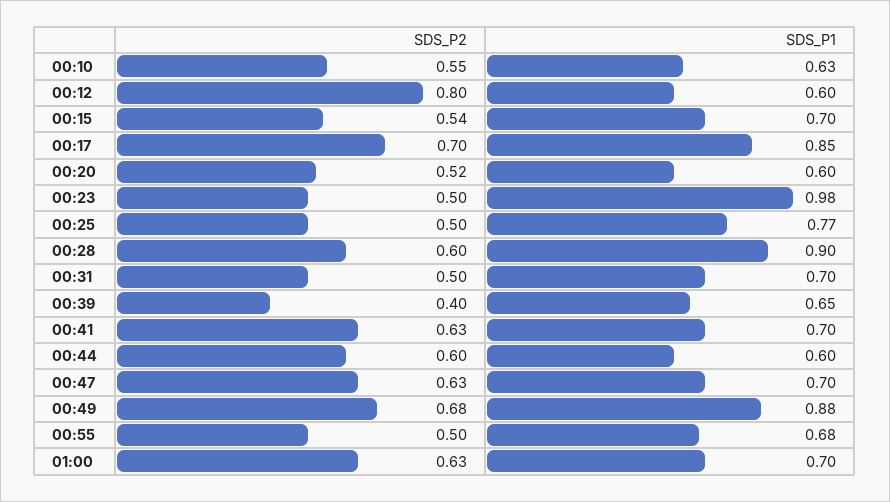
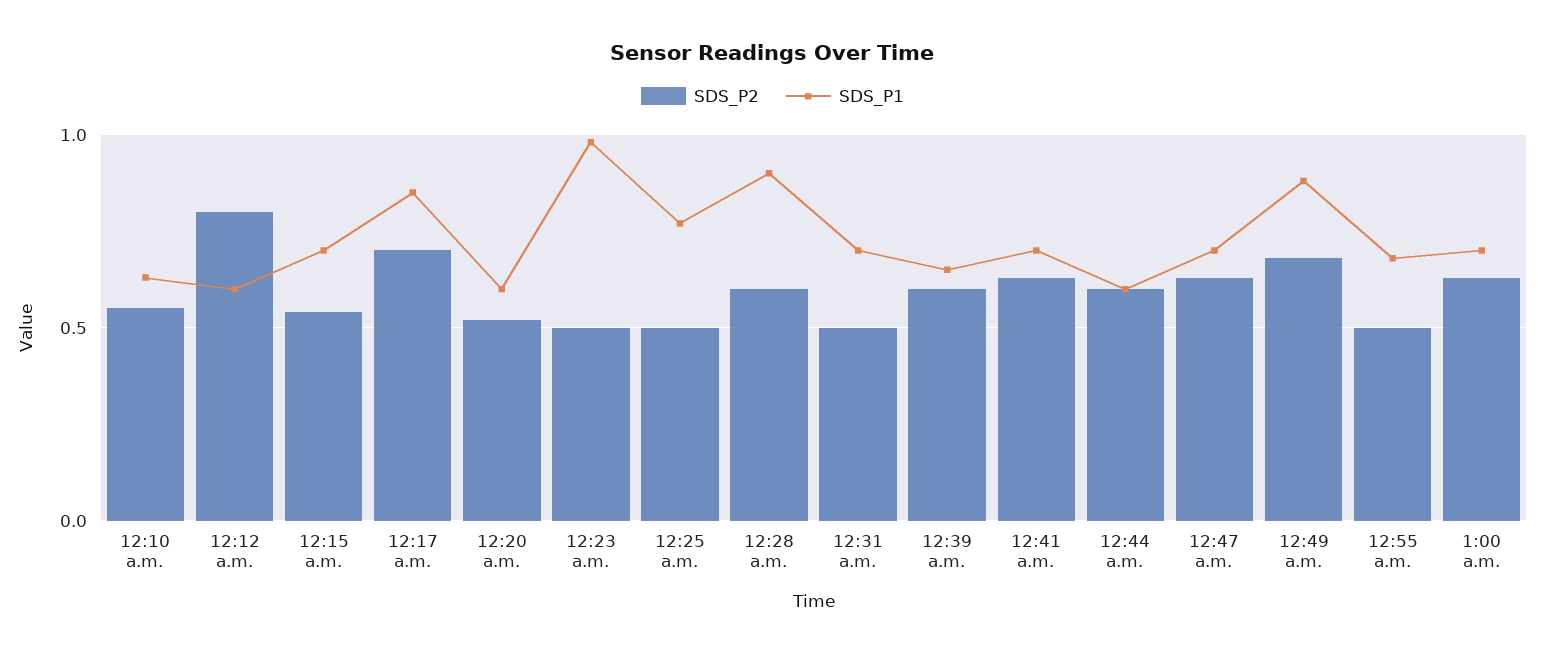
  {
    "SDS_P2": {
      "00:10": 0.55,
      "00:12": 0.8,
      "00:15": 0.54,
      "00:17": 0.7,
      "00:20": 0.52,
      "00:23": 0.5,
      "00:25": 0.5,
      "00:28": 0.6,
      "00:31": 0.5,
-     "00:39": 0.4,
+     "00:39": 0.6,
      "00:41": 0.63,
      "00:44": 0.6,
      "00:47": 0.63,
      "00:49": 0.68,
      "00:55": 0.5,
      "01:00": 0.63
    },
    "SDS_P1": {
      "00:10": 0.63,
      "00:12": 0.6,
      "00:15": 0.7,
      "00:17": 0.85,
      "00:20": 0.6,
      "00:23": 0.98,
      "00:25": 0.77,
      "00:28": 0.9,
      "00:31": 0.7,
      "00:39": 0.65,
      "00:41": 0.7,
      "00:44": 0.6,
      "00:47": 0.7,
      "00:49": 0.88,
      "00:55": 0.68,
      "01:00": 0.7
    }
  }

